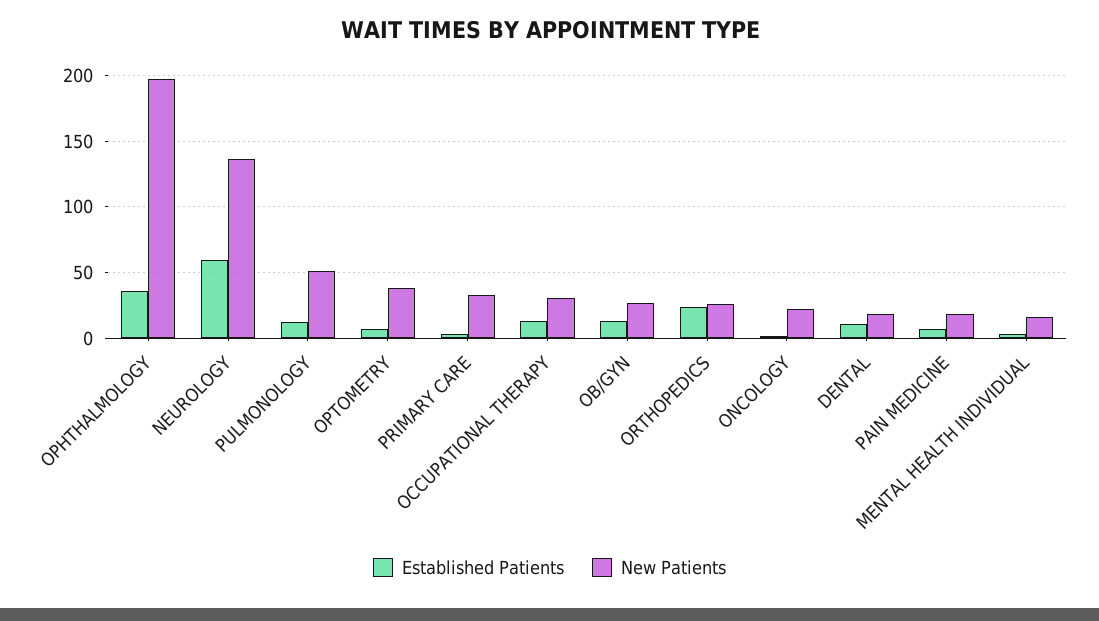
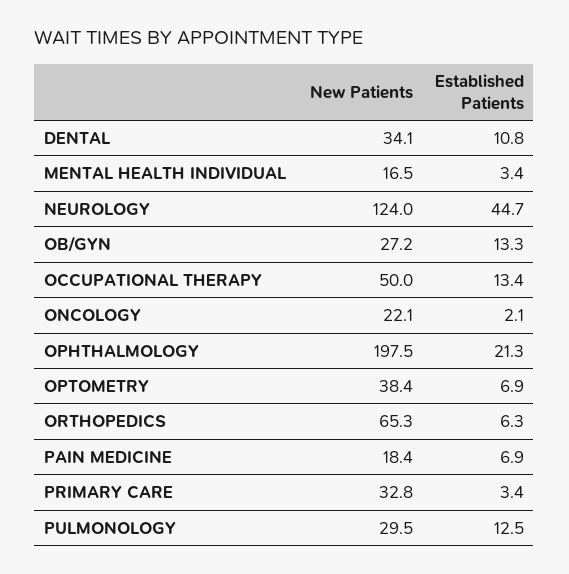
  {
    "Established Patients": {
-     "OPHTHALMOLOGY": 35,
+     "OPHTHALMOLOGY": 21.3,
-     "NEUROLOGY": 60,
+     "NEUROLOGY": 44.7,
      "PULMONOLOGY": 12.5,
      "OPTOMETRY": 6.9,
      "PRIMARY CARE": 3.4,
      "OCCUPATIONAL THERAPY": 13.4,
      "OB/GYN": 13.3,
-     "ORTHOPEDICS": 25,
+     "ORTHOPEDICS": 6.3,
      "ONCOLOGY": 2.1,
      "DENTAL": 10.8,
      "PAIN MEDICINE": 6.9,
      "MENTAL HEALTH INDIVIDUAL": 3.4
    },
    "New Patients": {
      "OPHTHALMOLOGY": 197.5,
-     "NEUROLOGY": 135,
+     "NEUROLOGY": 124,
-     "PULMONOLOGY": 50,
+     "PULMONOLOGY": 29.5,
      "OPTOMETRY": 38.4,
      "PRIMARY CARE": 32.8,
-     "OCCUPATIONAL THERAPY": 30,
+     "OCCUPATIONAL THERAPY": 50,
      "OB/GYN": 27.2,
-     "ORTHOPEDICS": 25,
+     "ORTHOPEDICS": 65.3,
      "ONCOLOGY": 22.1,
-     "DENTAL": 20,
+     "DENTAL": 34.1,
      "PAIN MEDICINE": 18.4,
      "MENTAL HEALTH INDIVIDUAL": 16.5
    }
  }

